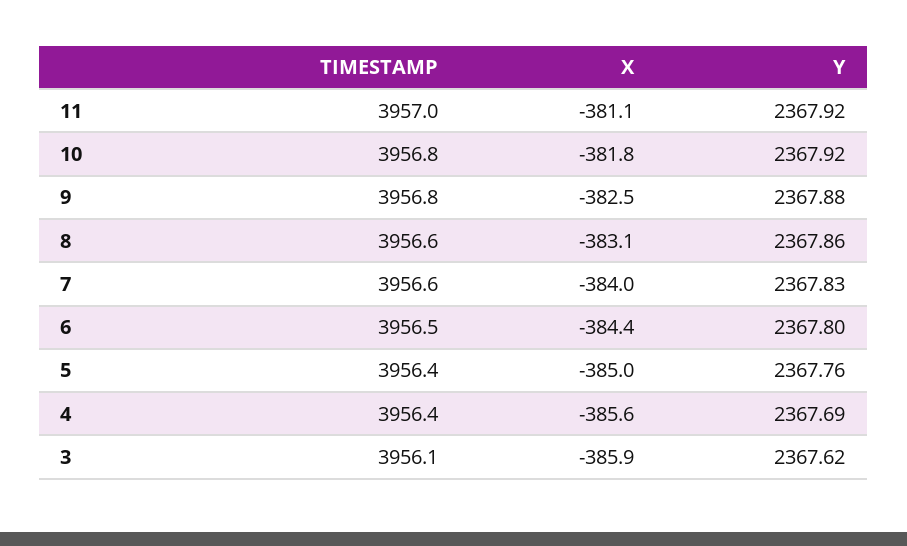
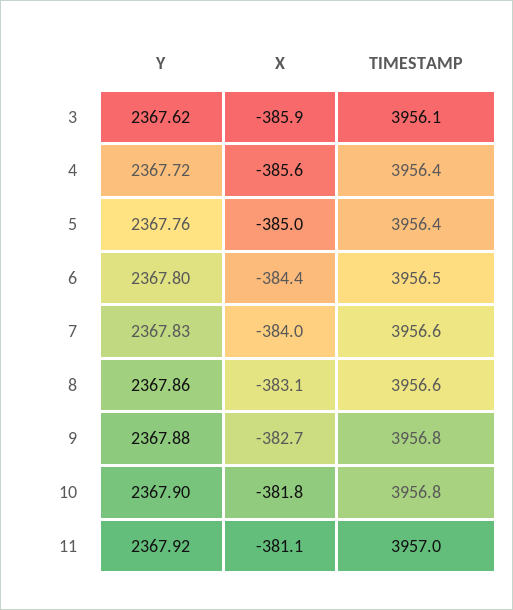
  {
    "TIMESTAMP": {
      "11": 3957,
      "10": 3956.8,
      "9": 3956.8,
      "8": 3956.6,
      "7": 3956.6,
      "6": 3956.5,
      "5": 3956.4,
      "4": 3956.4,
      "3": 3956.1
    },
    "X": {
      "11": -381.1,
      "10": -381.8,
-     "9": -382.5,
+     "9": -382.7,
      "8": -383.1,
      "7": -384,
      "6": -384.4,
      "5": -385,
      "4": -385.6,
      "3": -385.9
    },
    "Y": {
      "11": 2367.92,
-     "10": 2367.92,
+     "10": 2367.9,
      "9": 2367.88,
      "8": 2367.86,
      "7": 2367.83,
      "6": 2367.8,
      "5": 2367.76,
-     "4": 2367.69,
+     "4": 2367.72,
      "3": 2367.62
    }
  }

